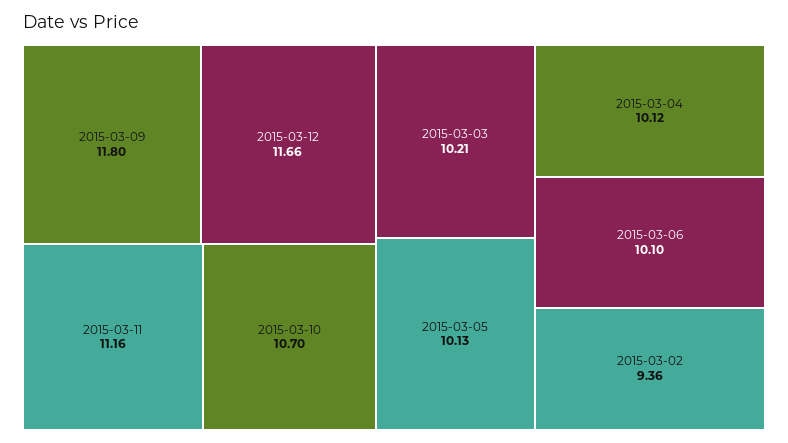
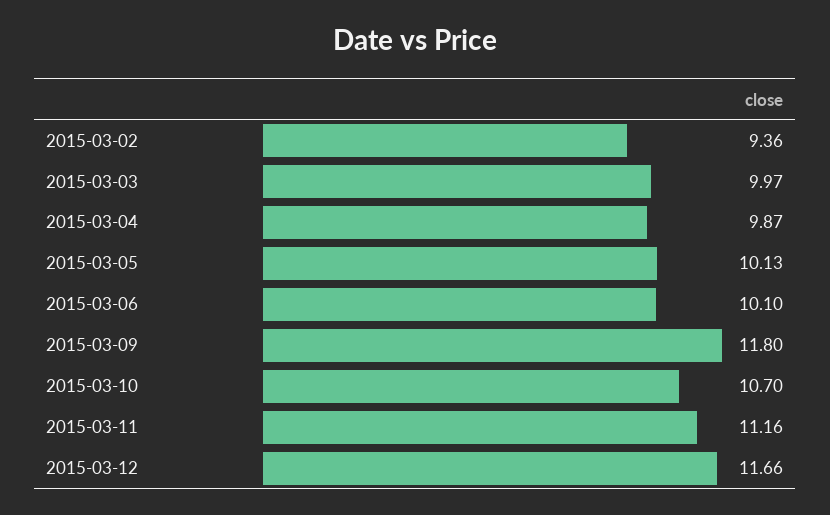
  {
    "2015-03-09": 11.8,
    "2015-03-12": 11.66,
    "2015-03-11": 11.16,
    "2015-03-10": 10.7,
-   "2015-03-03": 10.21,
+   "2015-03-03": 9.97,
    "2015-03-05": 10.13,
-   "2015-03-04": 10.12,
+   "2015-03-04": 9.87,
    "2015-03-06": 10.1,
    "2015-03-02": 9.36
  }

